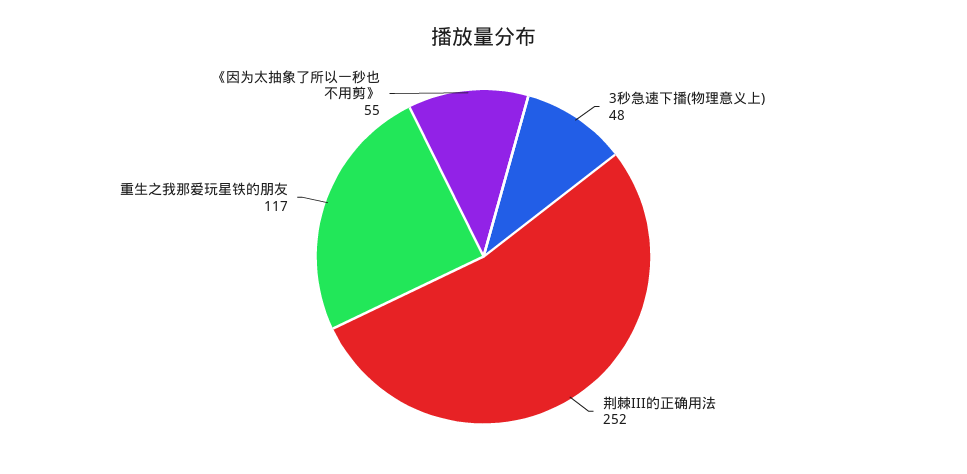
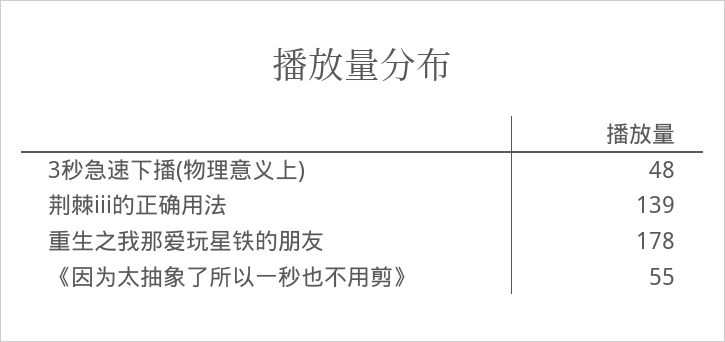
  {
    "3秒急速下播(物理意义上)": 48,
-   "荆棘III的正确用法": 252,
+   "荆棘III的正确用法": 139,
-   "重生之我那爱玩星铁的朋友": 117,
+   "重生之我那爱玩星铁的朋友": 178,
    "《因为太抽象了所以一秒也不用剪》": 55
  }

